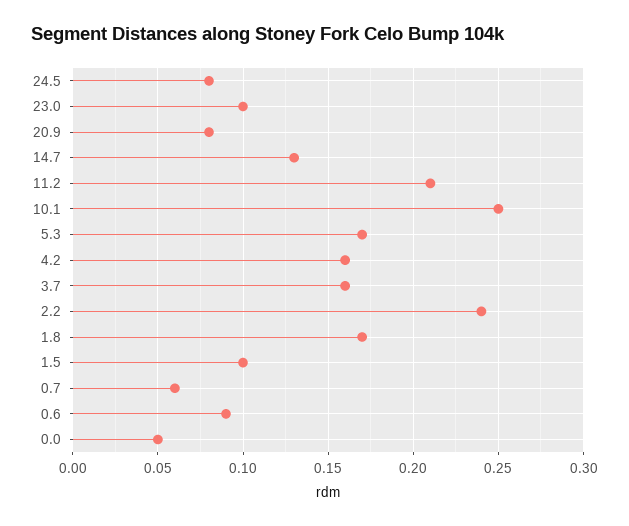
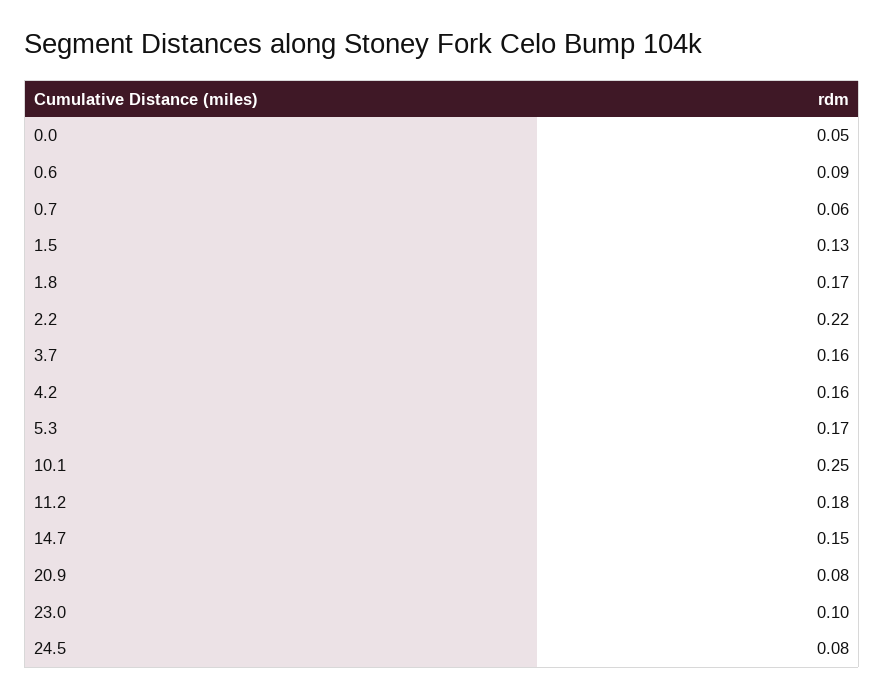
  {
    "24.5": 0.08,
    "23.0": 0.1,
    "20.9": 0.08,
-   "14.7": 0.13,
+   "14.7": 0.15,
-   "11.2": 0.21,
+   "11.2": 0.18,
    "10.1": 0.25,
    "5.3": 0.17,
    "4.2": 0.16,
    "3.7": 0.16,
-   "2.2": 0.24,
+   "2.2": 0.22,
    "1.8": 0.17,
-   "1.5": 0.1,
+   "1.5": 0.13,
    "0.7": 0.06,
    "0.6": 0.09,
    "0.0": 0.05
  }

